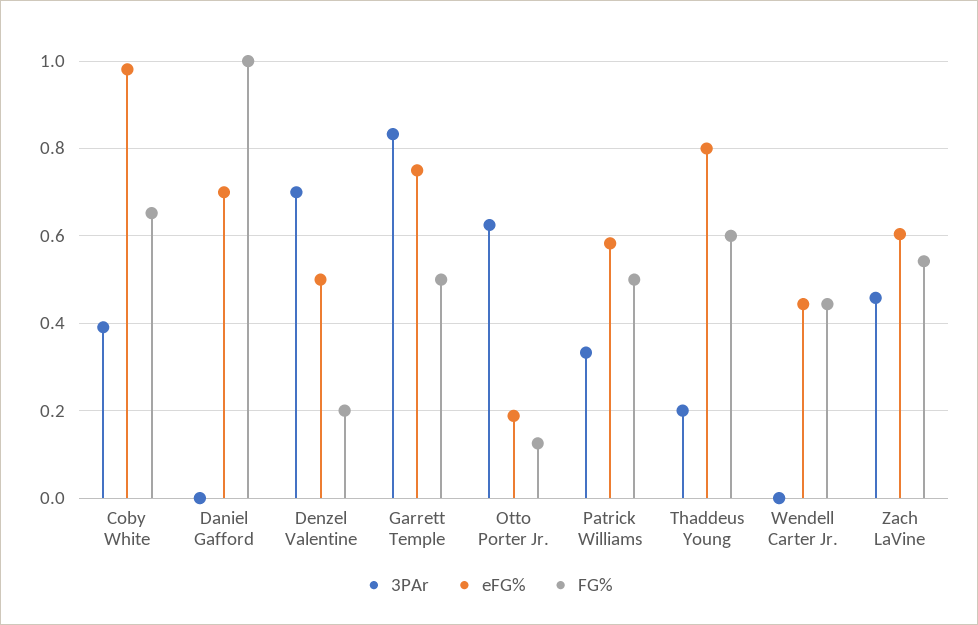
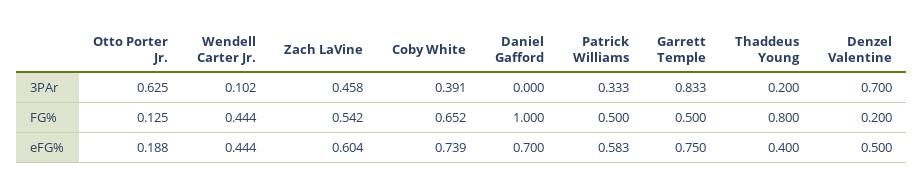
  {
    "3PAr": {
      "Coby White": 0.391,
      "Daniel Gafford": 0,
      "Denzel Valentine": 0.7,
      "Garrett Temple": 0.833,
      "Otto Porter Jr.": 0.625,
      "Patrick Williams": 0.333,
      "Thaddeus Young": 0.2,
-     "Wendell Carter Jr.": 0,
+     "Wendell Carter Jr.": 0.102,
      "Zach LaVine": 0.458
    },
    "eFG%": {
-     "Coby White": 0.98,
+     "Coby White": 0.739,
      "Daniel Gafford": 0.7,
      "Denzel Valentine": 0.5,
      "Garrett Temple": 0.75,
      "Otto Porter Jr.": 0.188,
      "Patrick Williams": 0.583,
-     "Thaddeus Young": 0.8,
+     "Thaddeus Young": 0.4,
      "Wendell Carter Jr.": 0.444,
      "Zach LaVine": 0.604
    },
    "FG%": {
      "Coby White": 0.652,
      "Daniel Gafford": 1,
      "Denzel Valentine": 0.2,
      "Garrett Temple": 0.5,
      "Otto Porter Jr.": 0.125,
      "Patrick Williams": 0.5,
-     "Thaddeus Young": 0.6,
+     "Thaddeus Young": 0.8,
      "Wendell Carter Jr.": 0.444,
      "Zach LaVine": 0.542
    }
  }

